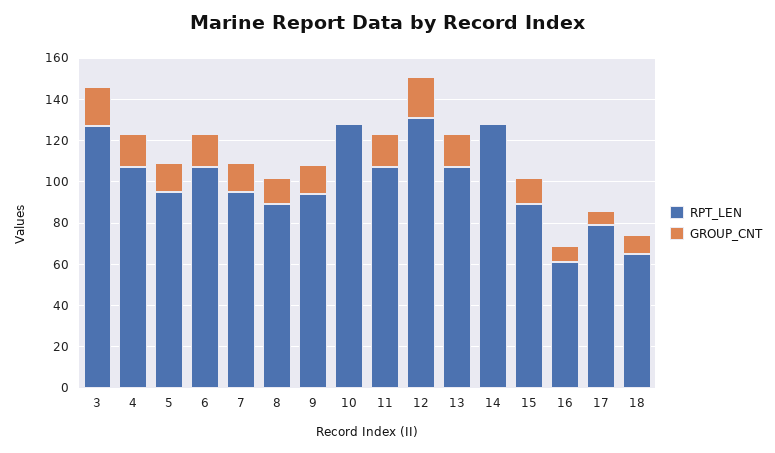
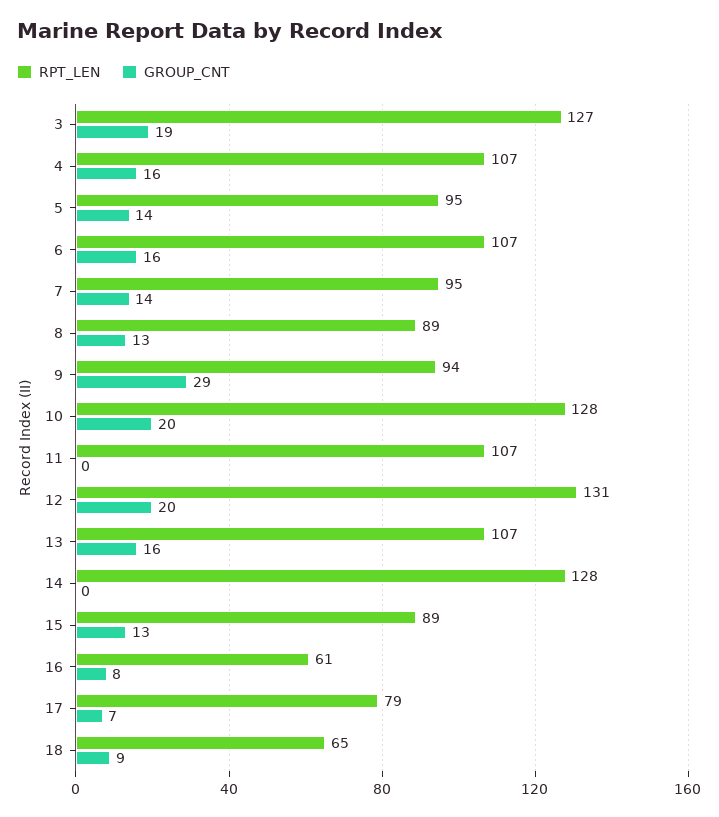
  {
    "RPT_LEN": {
      "3": 127,
      "4": 107,
      "5": 95,
      "6": 107,
      "7": 95,
      "8": 89,
      "9": 94,
      "10": 128,
      "11": 107,
      "12": 131,
      "13": 107,
      "14": 128,
      "15": 89,
      "16": 61,
      "17": 79,
      "18": 65
    },
    "GROUP_CNT": {
      "3": 19,
      "4": 16,
      "5": 14,
      "6": 16,
      "7": 14,
      "8": 13,
-     "9": 15,
+     "9": 29,
-     "10": 0,
+     "10": 20,
-     "11": 15,
+     "11": 0,
      "12": 20,
      "13": 16,
      "14": 0,
      "15": 13,
      "16": 8,
      "17": 7,
      "18": 9
    }
  }

